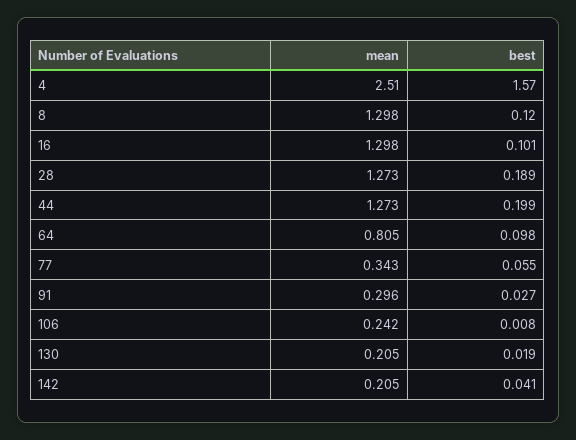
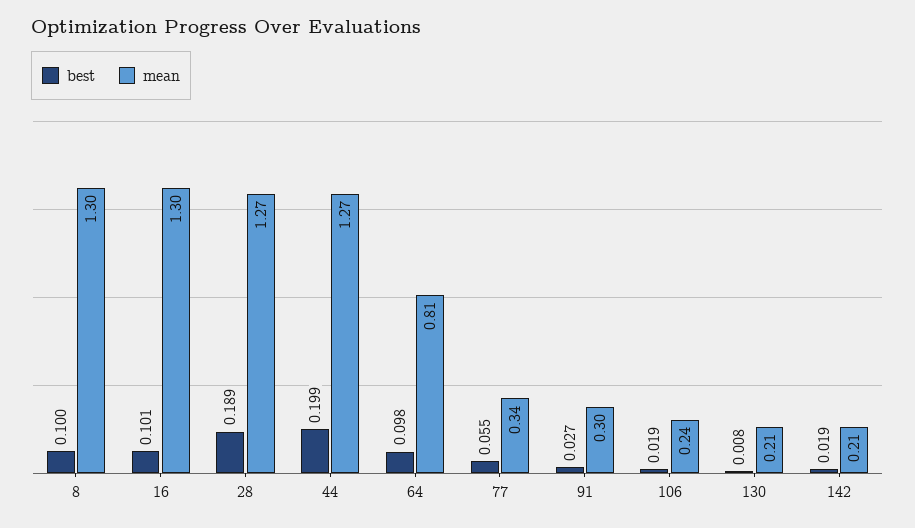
  {
    "mean": {
-     "4": 2.51,
      "8": 1.298,
      "16": 1.298,
      "28": 1.273,
      "44": 1.273,
      "64": 0.805,
      "77": 0.343,
      "91": 0.296,
      "106": 0.242,
      "130": 0.205,
      "142": 0.205
    },
    "best": {
-     "4": 1.57,
-     "8": 0.12,
+     "8": 0.1,
      "16": 0.101,
      "28": 0.189,
      "44": 0.199,
      "64": 0.098,
      "77": 0.055,
      "91": 0.027,
-     "106": 0.008,
+     "106": 0.019,
-     "130": 0.019,
+     "130": 0.008,
-     "142": 0.041
+     "142": 0.019
    }
  }

